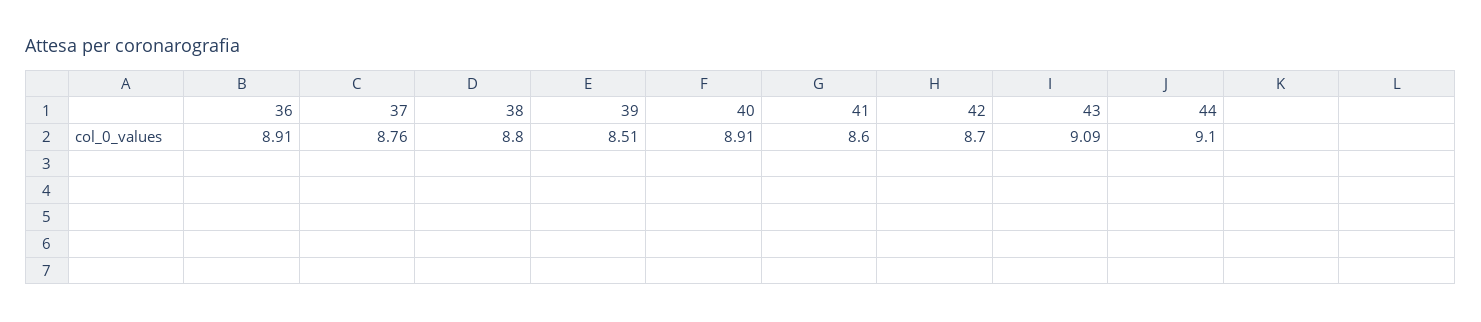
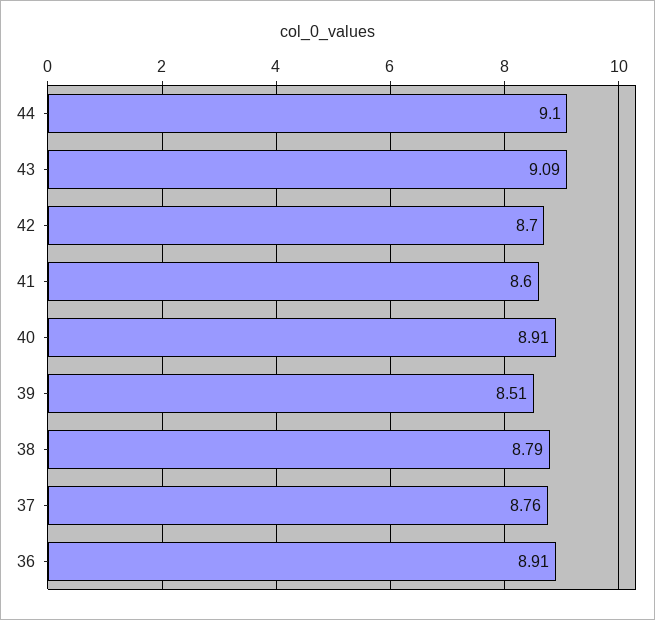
  {
    "36": 8.91,
    "37": 8.76,
-   "38": 8.8,
+   "38": 8.79,
    "39": 8.51,
    "40": 8.91,
    "41": 8.6,
    "42": 8.7,
    "43": 9.09,
    "44": 9.1
  }

